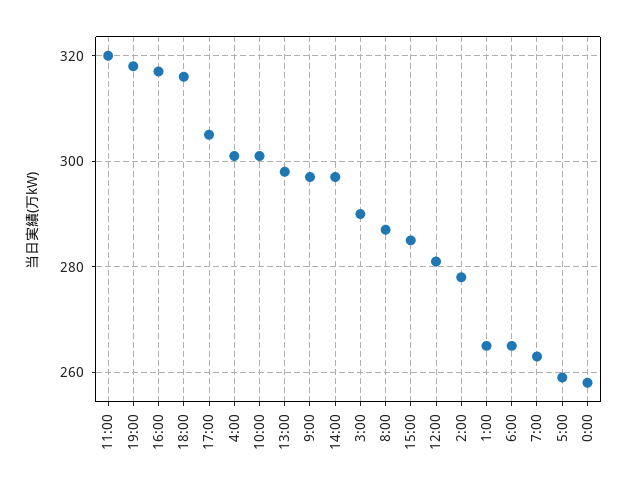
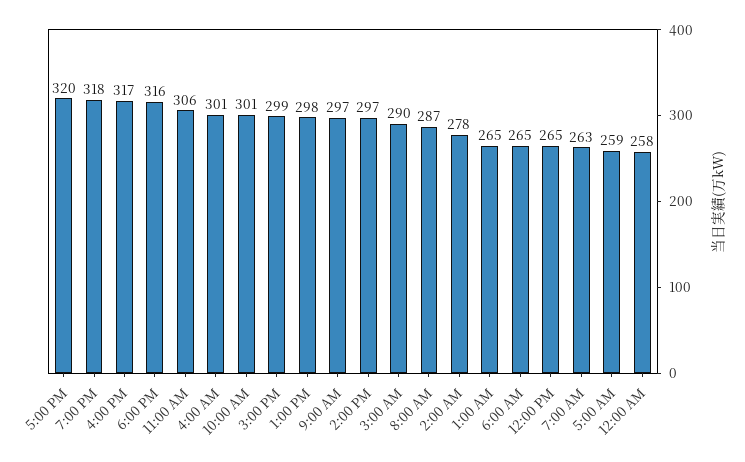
  {
-   "11:00": 320,
+   "11:00": 306,
    "19:00": 318,
    "16:00": 317,
    "18:00": 316,
-   "17:00": 305,
+   "17:00": 320,
    "4:00": 301,
    "10:00": 301,
    "13:00": 298,
    "9:00": 297,
    "14:00": 297,
    "3:00": 290,
    "8:00": 287,
-   "15:00": 285,
+   "15:00": 299,
-   "12:00": 280,
+   "12:00": 265,
    "2:00": 278,
    "1:00": 265,
    "6:00": 265,
    "7:00": 263,
    "5:00": 259,
    "0:00": 258
  }

